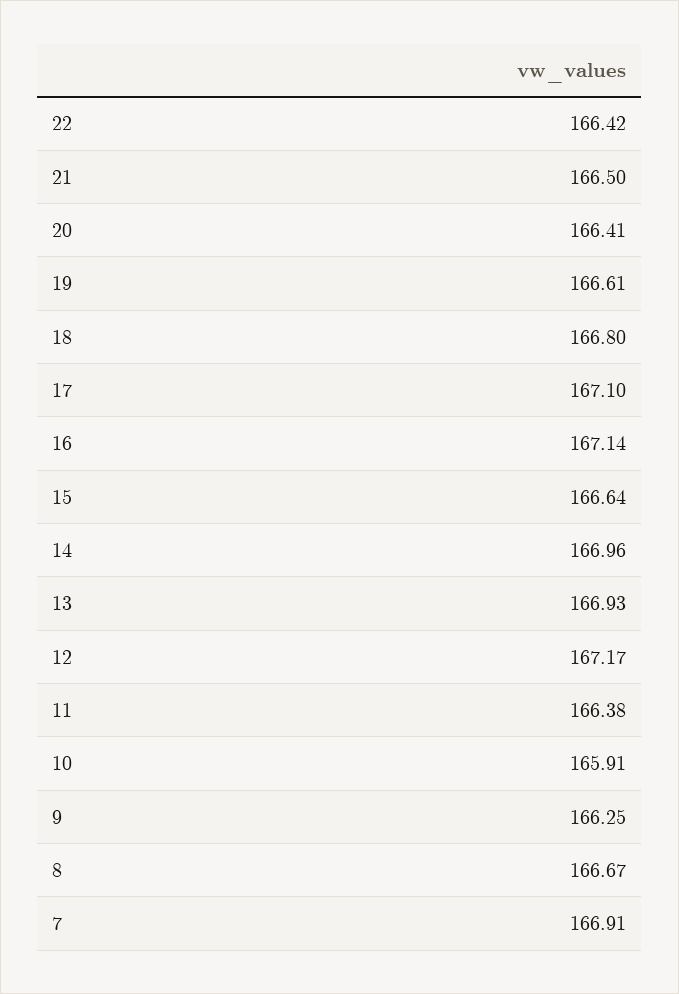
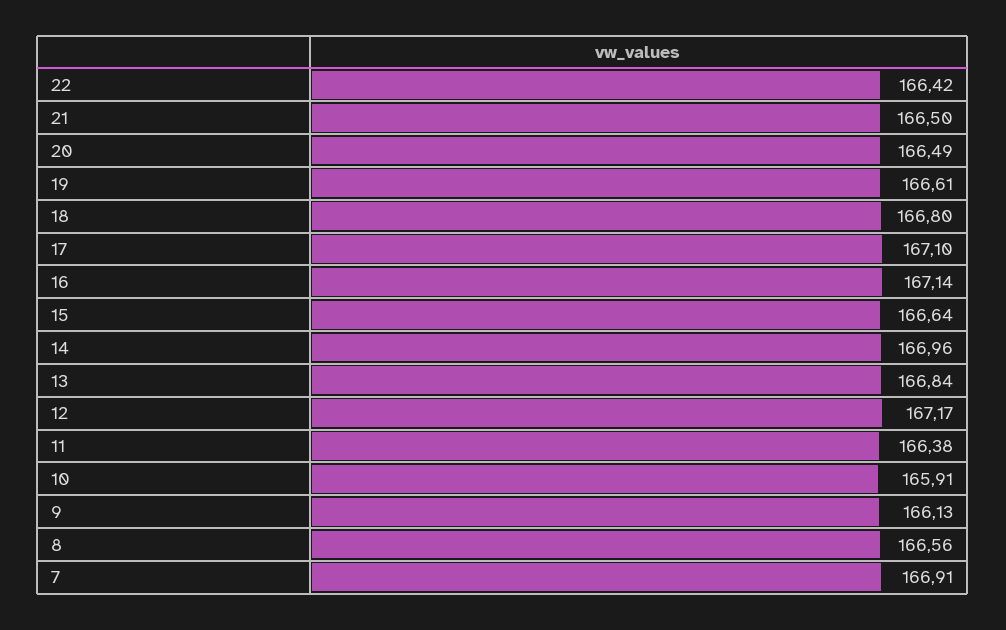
  {
    "22": 166.42,
    "21": 166.5,
-   "20": 166.41,
+   "20": 166.49,
    "19": 166.61,
    "18": 166.8,
    "17": 167.1,
    "16": 167.14,
    "15": 166.64,
    "14": 166.96,
-   "13": 166.93,
+   "13": 166.84,
    "12": 167.17,
    "11": 166.38,
    "10": 165.91,
-   "9": 166.25,
+   "9": 166.13,
-   "8": 166.67,
+   "8": 166.56,
    "7": 166.91
  }

